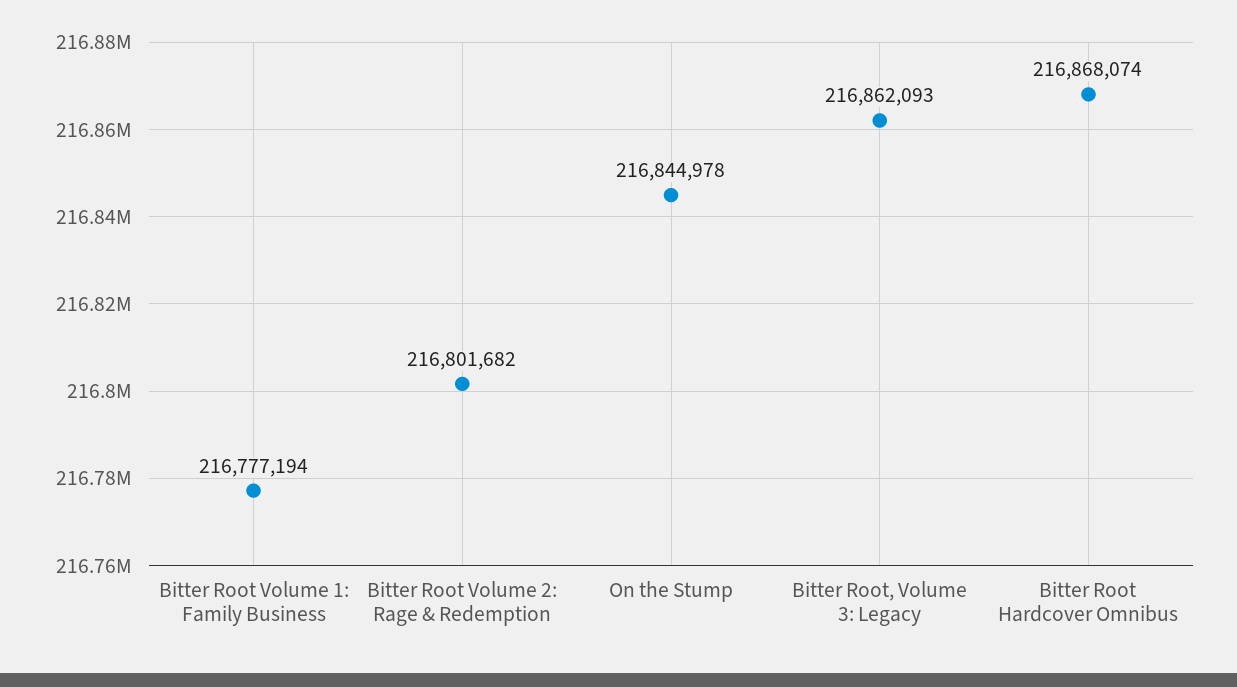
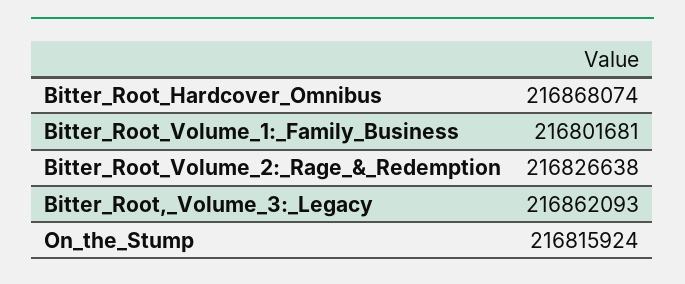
  {
-   "Bitter Root Volume 1: Family Business": 216777194,
+   "Bitter Root Volume 1: Family Business": 216801681,
-   "Bitter Root Volume 2: Rage & Redemption": 216801682,
+   "Bitter Root Volume 2: Rage & Redemption": 216826638,
-   "On the Stump": 216844978,
+   "On the Stump": 216815924,
    "Bitter Root, Volume 3: Legacy": 216862093,
    "Bitter Root Hardcover Omnibus": 216868074
  }

